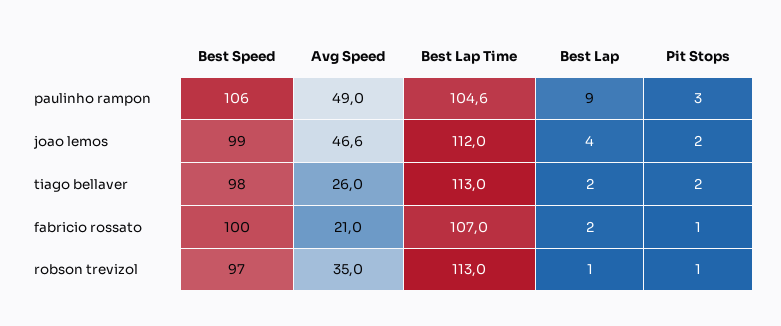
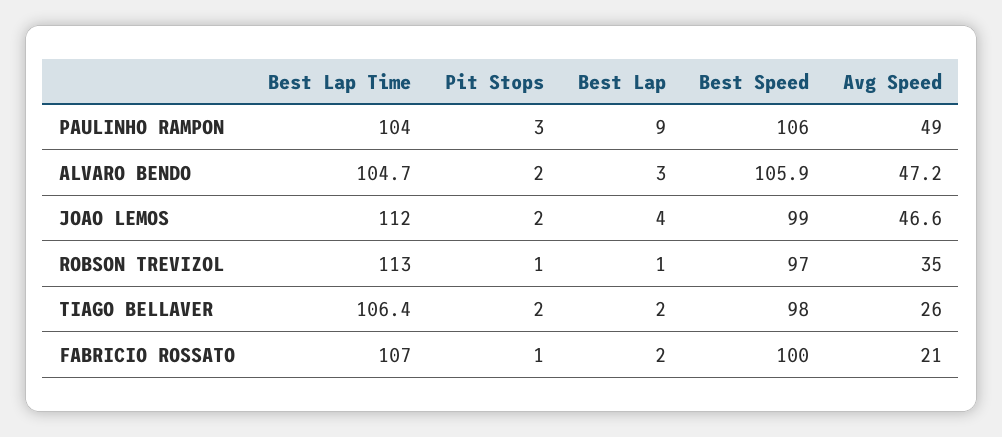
  {
    "Best Speed": {
      "paulinho rampon": 106,
      "joao lemos": 99,
      "tiago bellaver": 98,
      "fabricio rossato": 100,
-     "robson trevizol": 97
+     "robson trevizol": 97,
+     "ALVARO BENDO": 105.9
    },
    "Avg Speed": {
      "paulinho rampon": 49,
      "joao lemos": 46.6,
      "tiago bellaver": 26,
      "fabricio rossato": 21,
-     "robson trevizol": 35
+     "robson trevizol": 35,
+     "ALVARO BENDO": 47.2
    },
    "Best Lap Time": {
-     "paulinho rampon": 104.6,
+     "paulinho rampon": 104,
      "joao lemos": 112,
-     "tiago bellaver": 113,
+     "tiago bellaver": 106.4,
      "fabricio rossato": 107,
-     "robson trevizol": 113
+     "robson trevizol": 113,
+     "ALVARO BENDO": 104.7
    },
    "Best Lap": {
      "paulinho rampon": 9,
      "joao lemos": 4,
      "tiago bellaver": 2,
      "fabricio rossato": 2,
-     "robson trevizol": 1
+     "robson trevizol": 1,
+     "ALVARO BENDO": 3
    },
    "Pit Stops": {
      "paulinho rampon": 3,
      "joao lemos": 2,
      "tiago bellaver": 2,
      "fabricio rossato": 1,
-     "robson trevizol": 1
+     "robson trevizol": 1,
+     "ALVARO BENDO": 2
    }
  }

